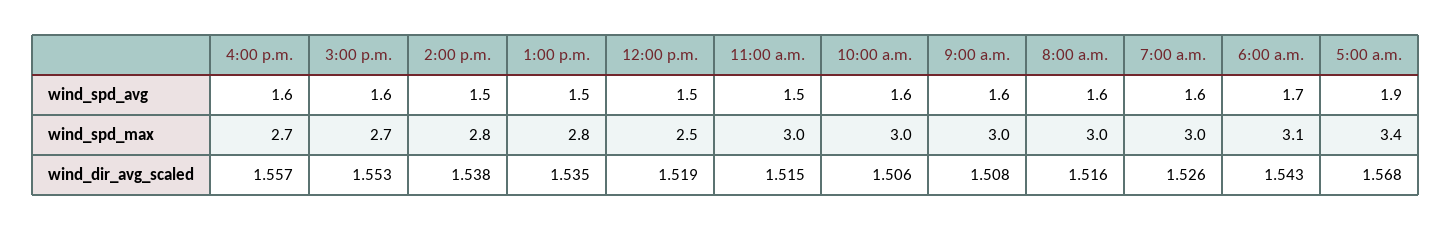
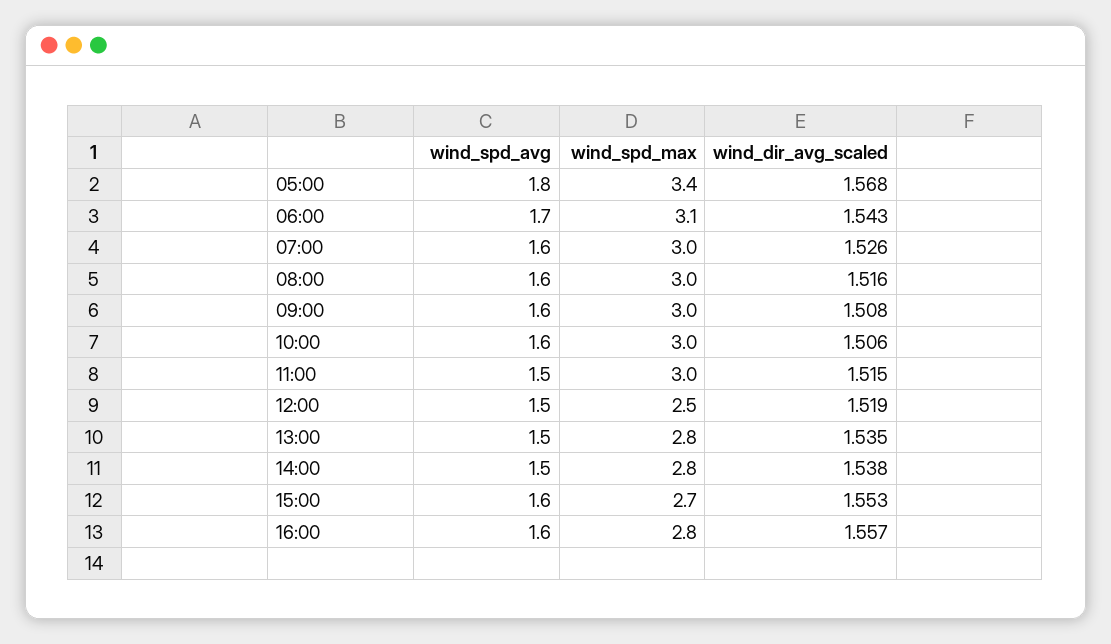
  {
    "4:00 p.m.": {
      "wind_spd_avg": 1.6,
-     "wind_spd_max": 2.7,
+     "wind_spd_max": 2.8,
      "wind_dir_avg_scaled": 1.557
    },
    "3:00 p.m.": {
      "wind_spd_avg": 1.6,
      "wind_spd_max": 2.7,
      "wind_dir_avg_scaled": 1.553
    },
    "2:00 p.m.": {
      "wind_spd_avg": 1.5,
      "wind_spd_max": 2.8,
      "wind_dir_avg_scaled": 1.538
    },
    "1:00 p.m.": {
      "wind_spd_avg": 1.5,
      "wind_spd_max": 2.8,
      "wind_dir_avg_scaled": 1.535
    },
    "12:00 p.m.": {
      "wind_spd_avg": 1.5,
      "wind_spd_max": 2.5,
      "wind_dir_avg_scaled": 1.519
    },
    "11:00 a.m.": {
      "wind_spd_avg": 1.5,
      "wind_spd_max": 3,
      "wind_dir_avg_scaled": 1.515
    },
    "10:00 a.m.": {
      "wind_spd_avg": 1.6,
      "wind_spd_max": 3,
      "wind_dir_avg_scaled": 1.506
    },
    "9:00 a.m.": {
      "wind_spd_avg": 1.6,
      "wind_spd_max": 3,
      "wind_dir_avg_scaled": 1.508
    },
    "8:00 a.m.": {
      "wind_spd_avg": 1.6,
      "wind_spd_max": 3,
      "wind_dir_avg_scaled": 1.516
    },
    "7:00 a.m.": {
      "wind_spd_avg": 1.6,
      "wind_spd_max": 3,
      "wind_dir_avg_scaled": 1.526
    },
    "6:00 a.m.": {
      "wind_spd_avg": 1.7,
      "wind_spd_max": 3.1,
      "wind_dir_avg_scaled": 1.543
    },
    "5:00 a.m.": {
-     "wind_spd_avg": 1.9,
+     "wind_spd_avg": 1.8,
      "wind_spd_max": 3.4,
      "wind_dir_avg_scaled": 1.568
    }
  }

